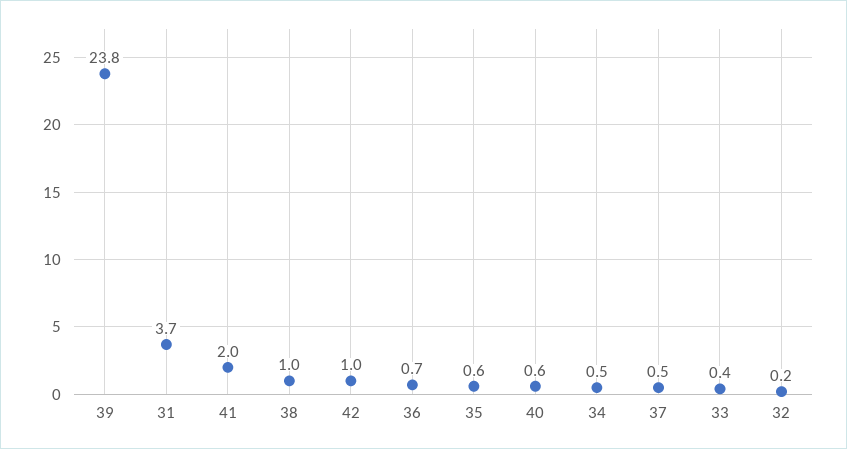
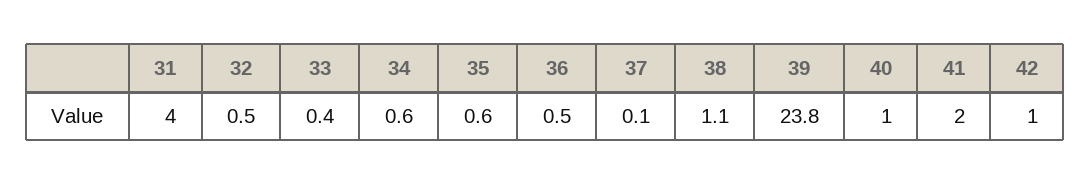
  {
    "39": 23.8,
-   "31": 3.7,
+   "31": 4,
    "41": 2,
-   "38": 1,
+   "38": 1.1,
    "42": 1,
-   "36": 0.7,
+   "36": 0.5,
    "35": 0.6,
-   "40": 0.6,
+   "40": 1,
-   "34": 0.5,
+   "34": 0.6,
-   "37": 0.5,
+   "37": 0.1,
    "33": 0.4,
-   "32": 0.2
+   "32": 0.5
  }

